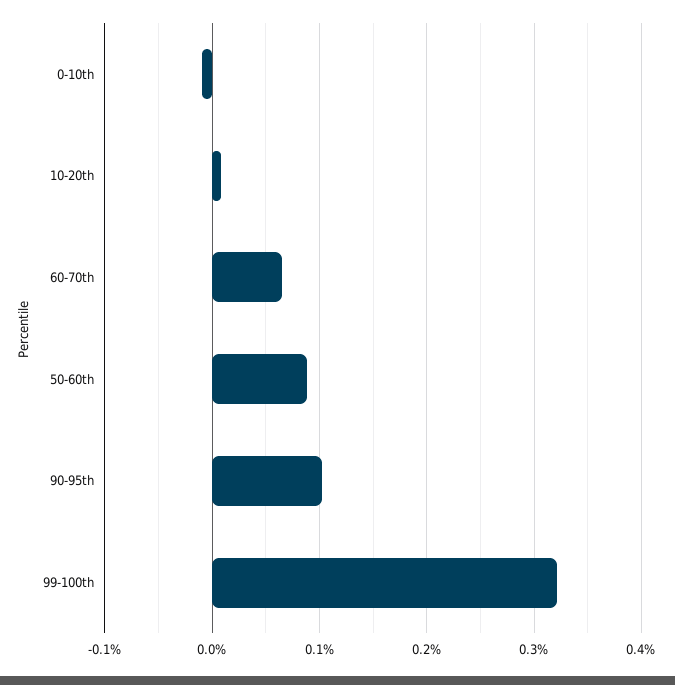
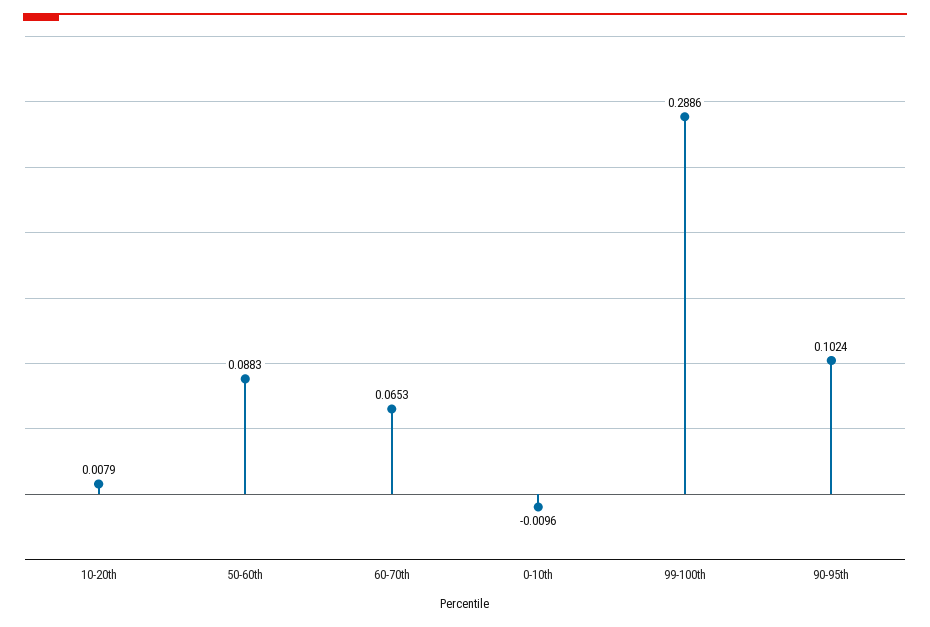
  {
    "0-10th": -0.0096,
    "10-20th": 0.0079,
    "60-70th": 0.0653,
    "50-60th": 0.0883,
    "90-95th": 0.1024,
-   "99-100th": 0.32
+   "99-100th": 0.2886
  }

